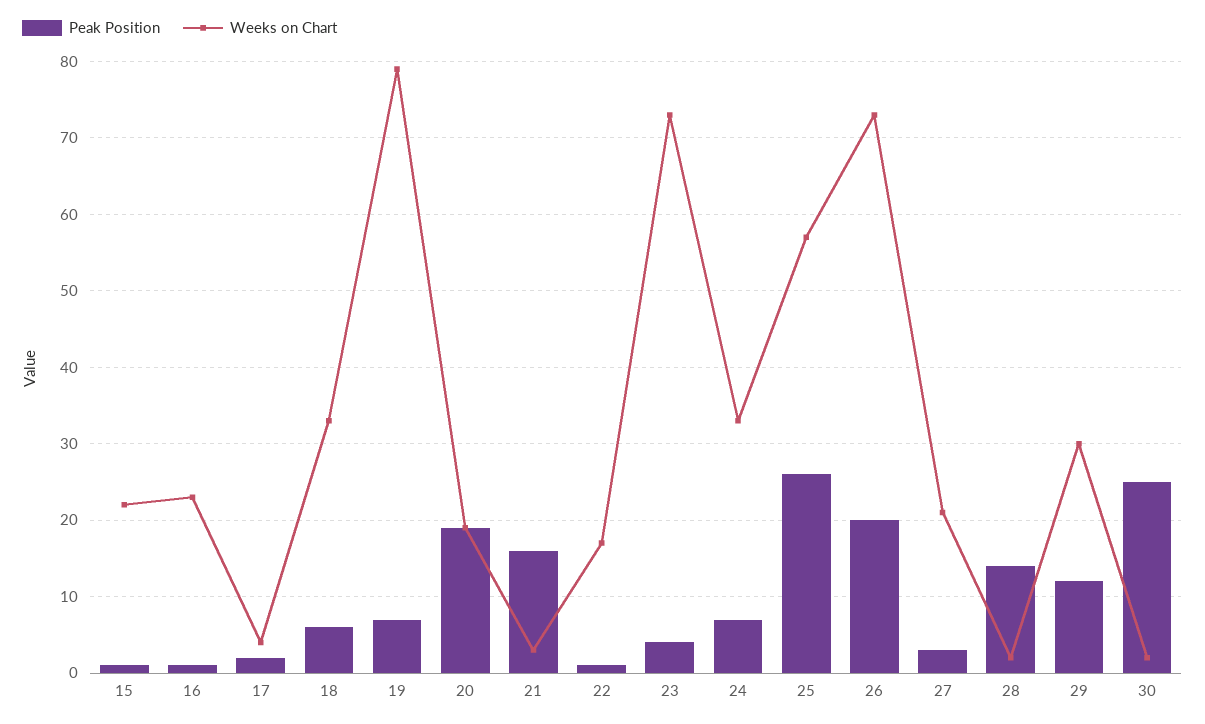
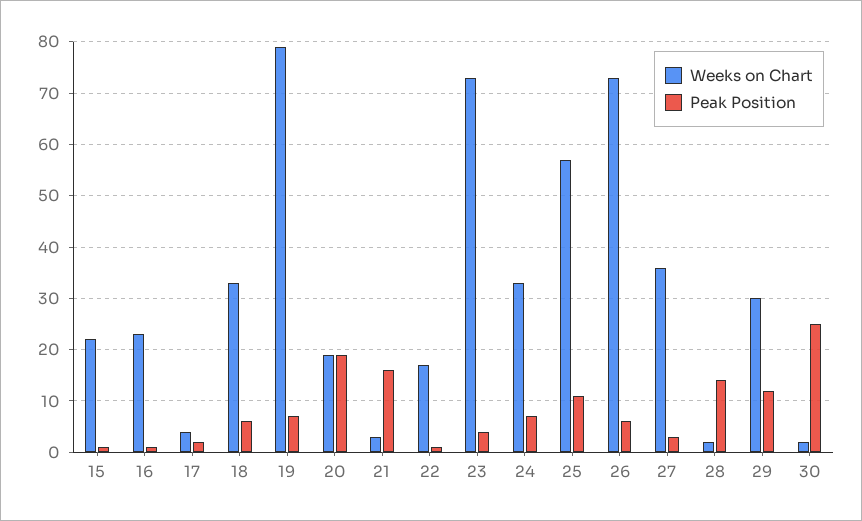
  {
    "Peak Position": {
      "15": 1,
      "16": 1,
      "17": 2,
      "18": 6,
      "19": 7,
      "20": 19,
      "21": 16,
      "22": 1,
      "23": 4,
      "24": 7,
-     "25": 26,
+     "25": 10,
-     "26": 20,
+     "26": 5,
      "27": 3,
      "28": 14,
      "29": 12,
      "30": 25
    },
    "Weeks on Chart": {
      "15": 22,
      "16": 23,
      "17": 4,
      "18": 33,
      "19": 79,
      "20": 19,
      "21": 3,
      "22": 17,
      "23": 73,
      "24": 33,
      "25": 57,
      "26": 73,
-     "27": 21,
+     "27": 35,
      "28": 2,
      "29": 30,
      "30": 2
    }
  }

